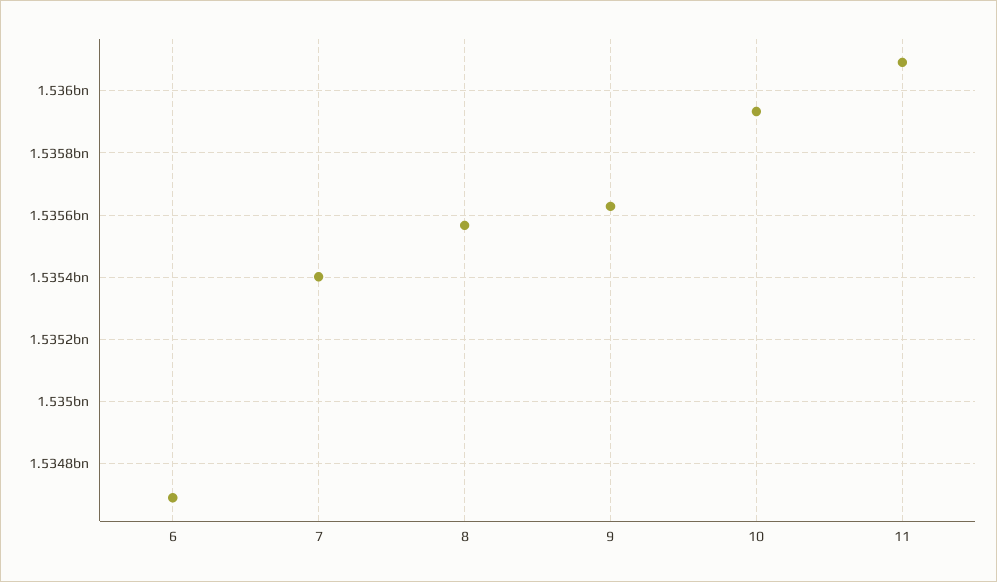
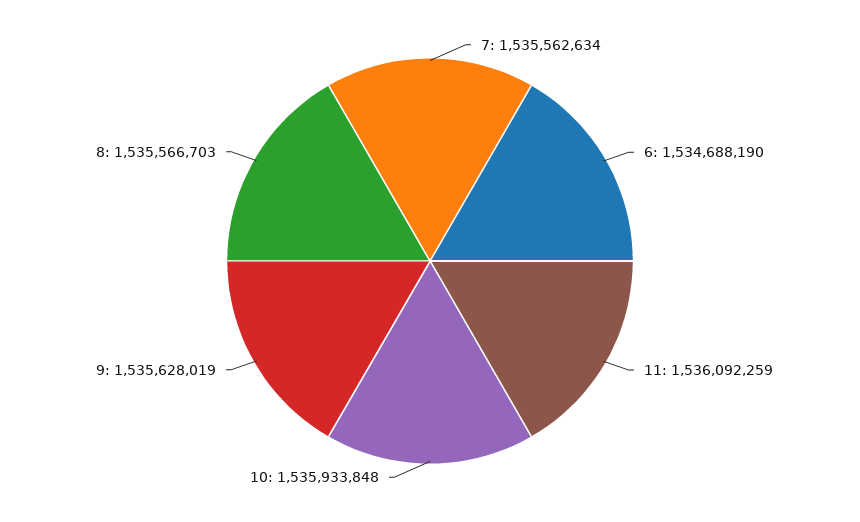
  {
    "6": 1534688190,
-   "7": 1535400000,
+   "7": 1535562634,
    "8": 1535566703,
    "9": 1535628019,
    "10": 1535933848,
    "11": 1536092259
  }

